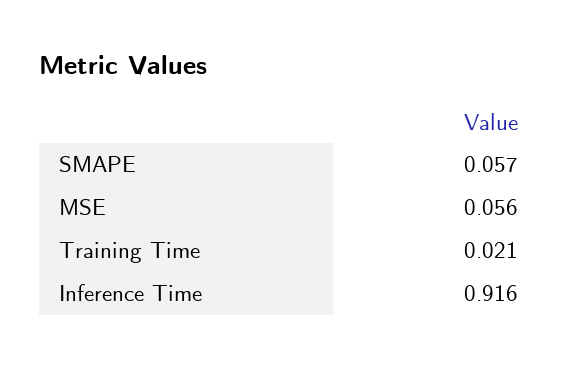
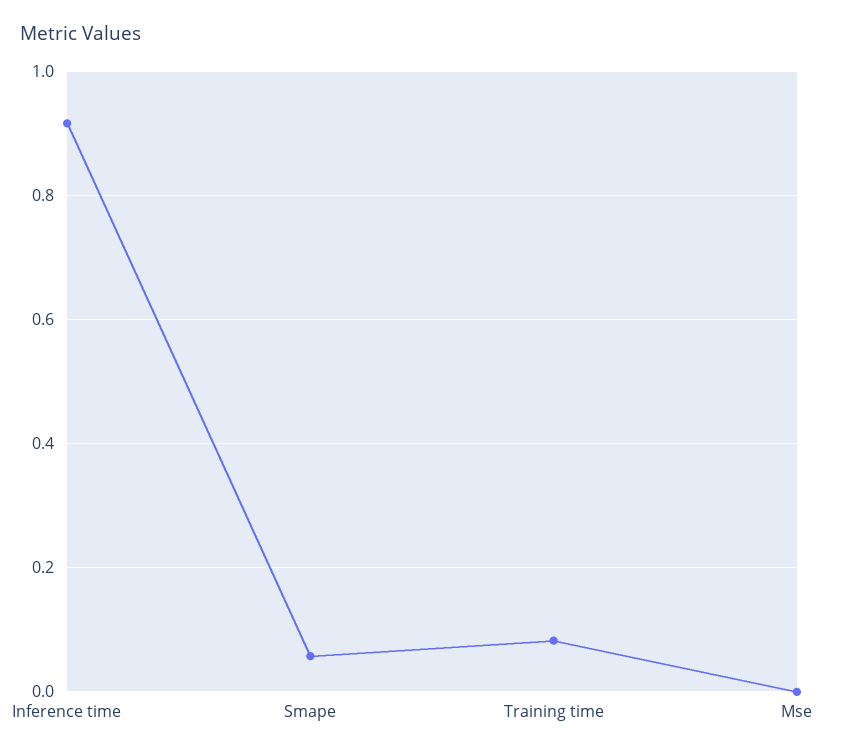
  {
    "SMAPE": 0.057,
-   "MSE": 0.056,
+   "MSE": 0,
-   "Training Time": 0.021,
+   "Training Time": 0.08,
    "Inference Time": 0.916
  }

